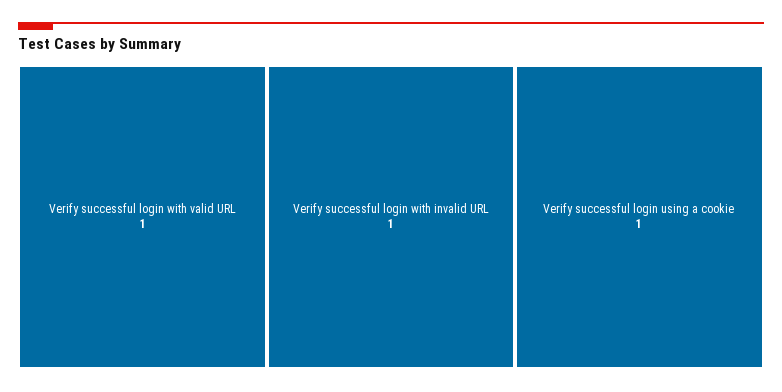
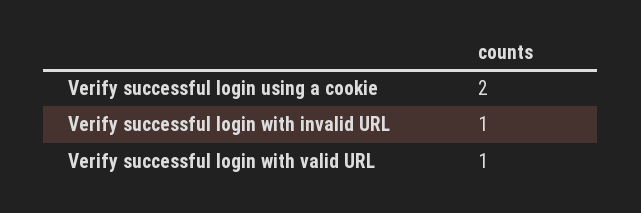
  {
    "Verify successful login with valid URL": 1,
    "Verify successful login with invalid URL": 1,
-   "Verify successful login using a cookie": 1
+   "Verify successful login using a cookie": 2
  }

